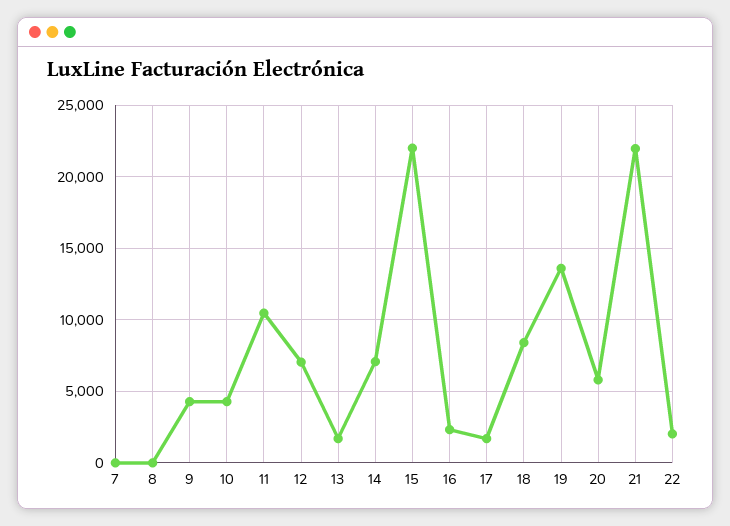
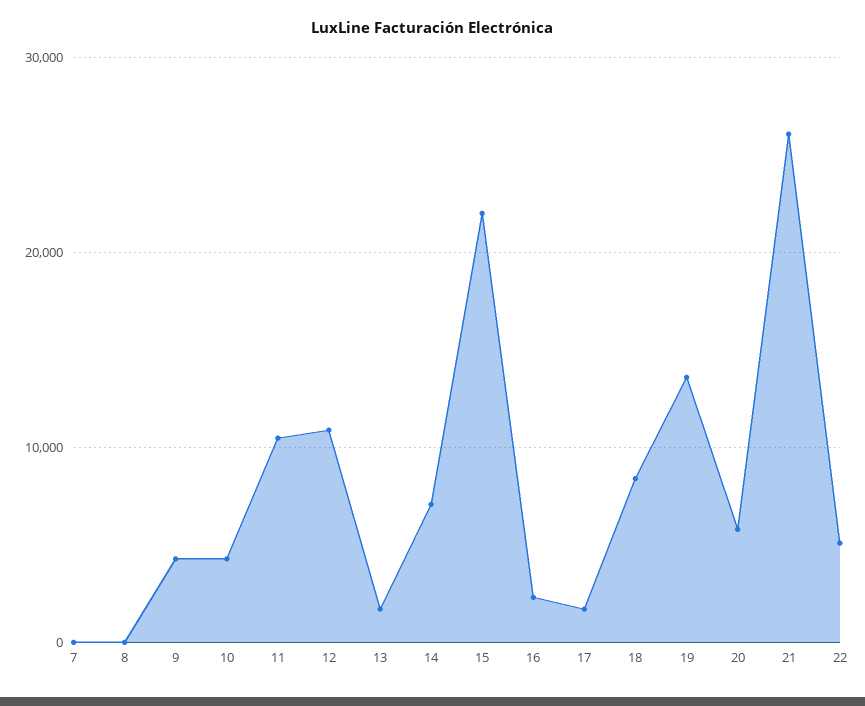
  {
    "7": 0,
    "8": 0,
    "9": 4500,
    "10": 4500,
    "11": 10500,
-   "12": 7000,
+   "12": 11000,
    "13": 1500,
    "14": 7000,
    "15": 22000,
    "16": 2500,
    "17": 1500,
    "18": 8500,
    "19": 13500,
    "20": 6000,
-   "21": 22000,
+   "21": 26000,
-   "22": 2000
+   "22": 5000
  }

